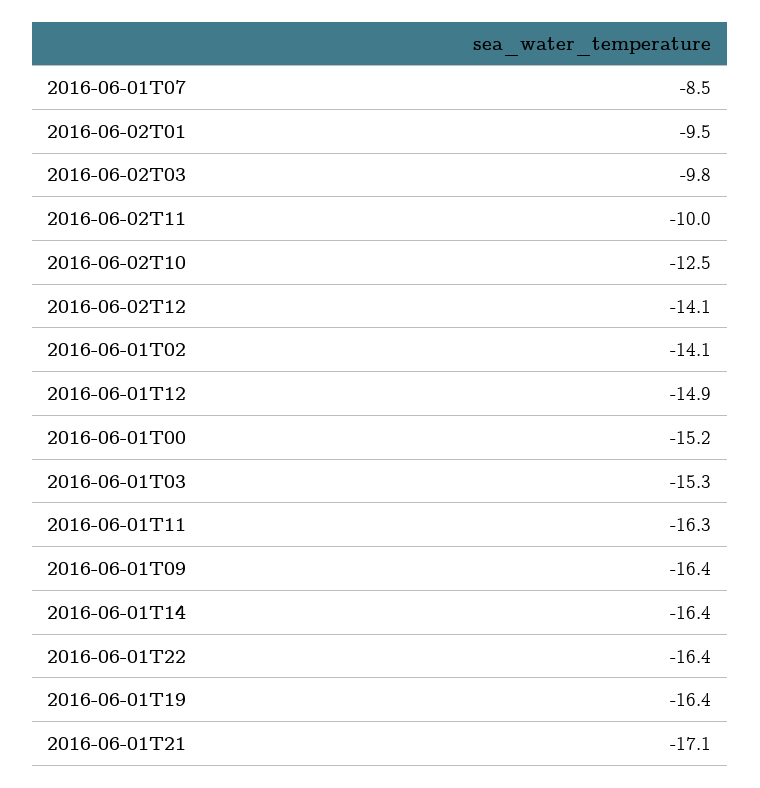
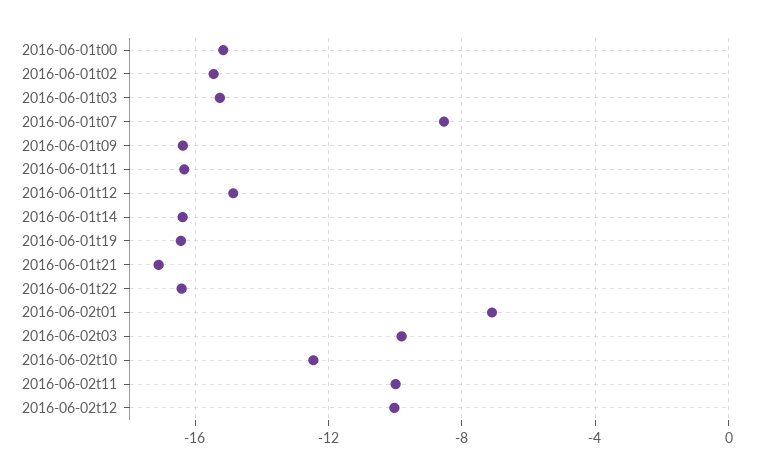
  {
    "2016-06-01T07": -8.5,
-   "2016-06-02T01": -9.5,
+   "2016-06-02T01": -7,
    "2016-06-02T03": -9.8,
    "2016-06-02T11": -10,
    "2016-06-02T10": -12.5,
-   "2016-06-02T12": -14.1,
+   "2016-06-02T12": -10,
-   "2016-06-01T02": -14.1,
+   "2016-06-01T02": -15.5,
    "2016-06-01T12": -14.9,
    "2016-06-01T00": -15.2,
    "2016-06-01T03": -15.3,
    "2016-06-01T11": -16.3,
    "2016-06-01T09": -16.4,
    "2016-06-01T14": -16.4,
    "2016-06-01T22": -16.4,
    "2016-06-01T19": -16.4,
    "2016-06-01T21": -17.1
  }

